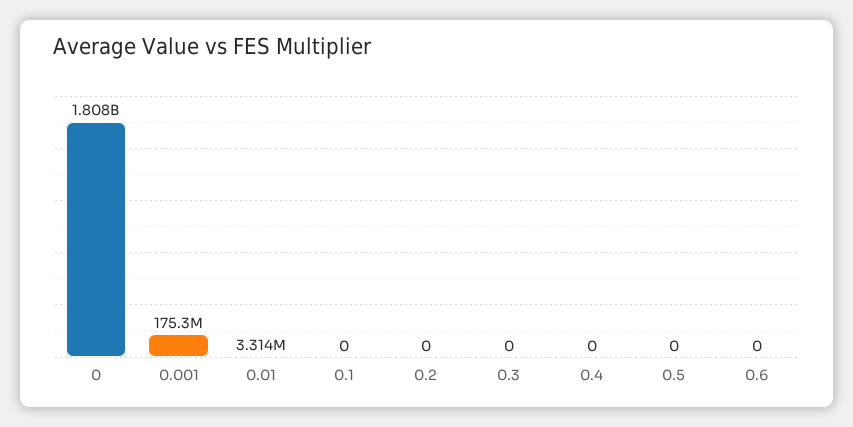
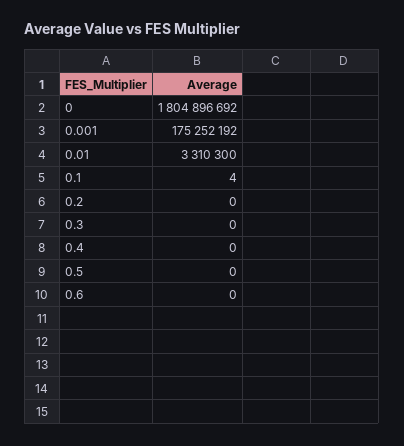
  {
-   "0": 1808000000,
+   "0": 1804896692,
    "0.001": 175252192,
-   "0.01": 3314000,
+   "0.01": 3310300,
-   "0.1": 0,
+   "0.1": 4,
    "0.2": 0,
    "0.3": 0,
    "0.4": 0,
    "0.5": 0,
    "0.6": 0
  }

